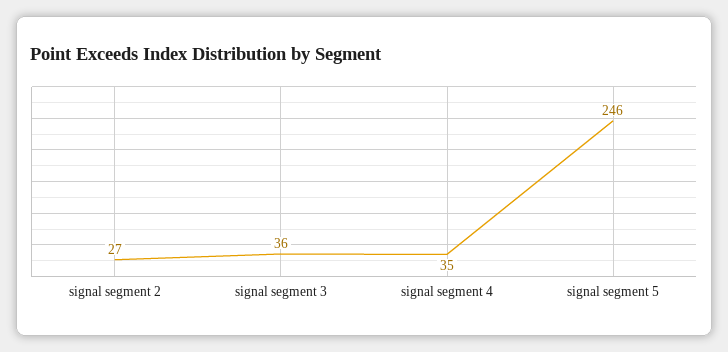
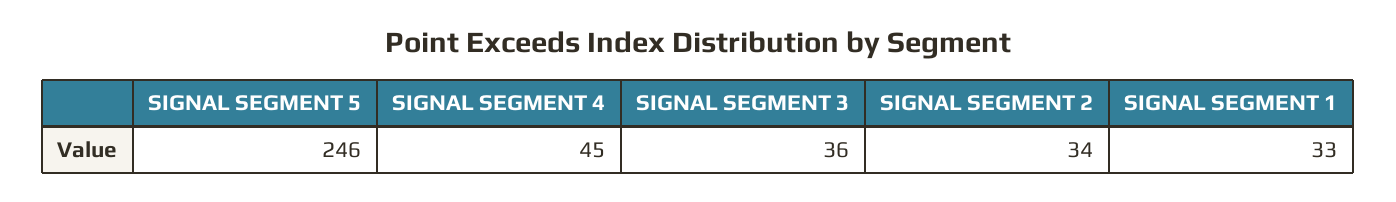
  {
-   "signal segment 2": 27,
+   "signal segment 2": 34,
    "signal segment 3": 36,
-   "signal segment 4": 35,
+   "signal segment 4": 45,
-   "signal segment 5": 246
+   "signal segment 5": 246,
+   "SIGNAL SEGMENT 1": 33
  }

